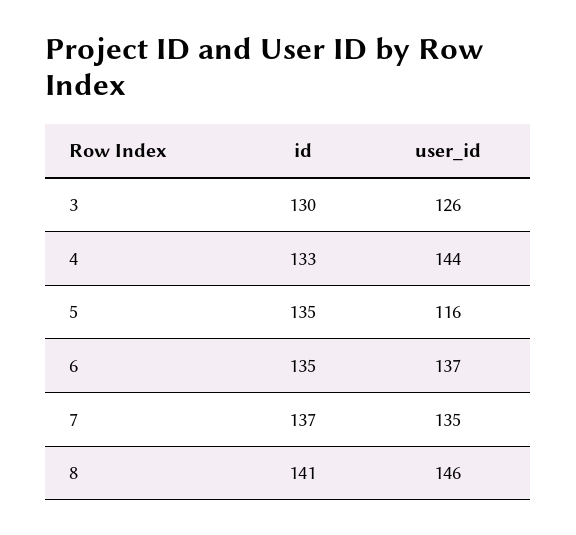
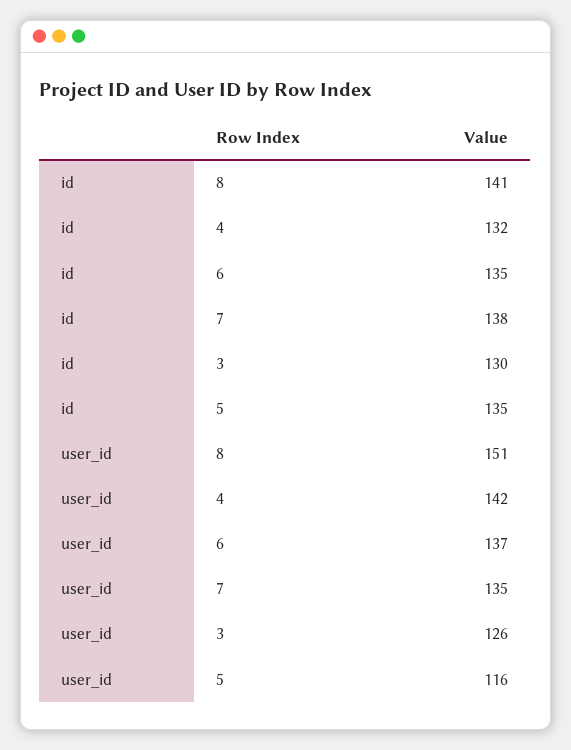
  {
    "id": {
      "3": 130,
-     "4": 133,
+     "4": 132,
      "5": 135,
      "6": 135,
-     "7": 137,
+     "7": 138,
      "8": 141
    },
    "user_id": {
      "3": 126,
-     "4": 144,
+     "4": 142,
      "5": 116,
      "6": 137,
      "7": 135,
-     "8": 146
+     "8": 151
    }
  }

